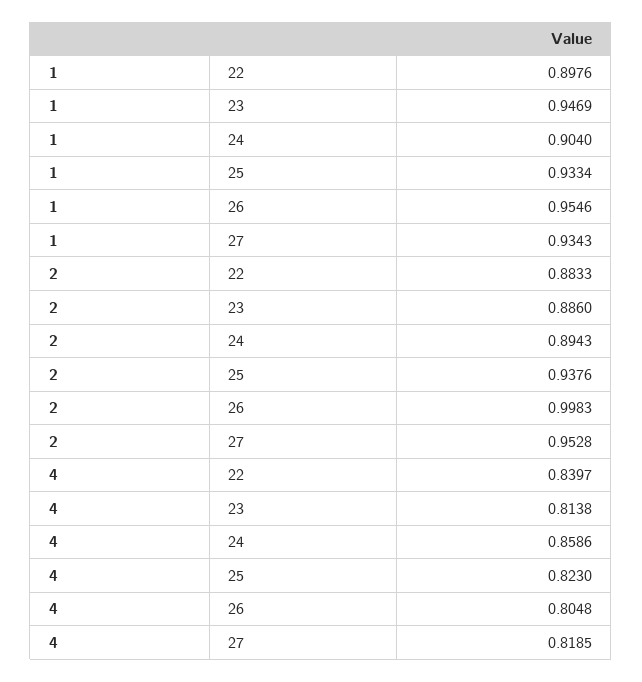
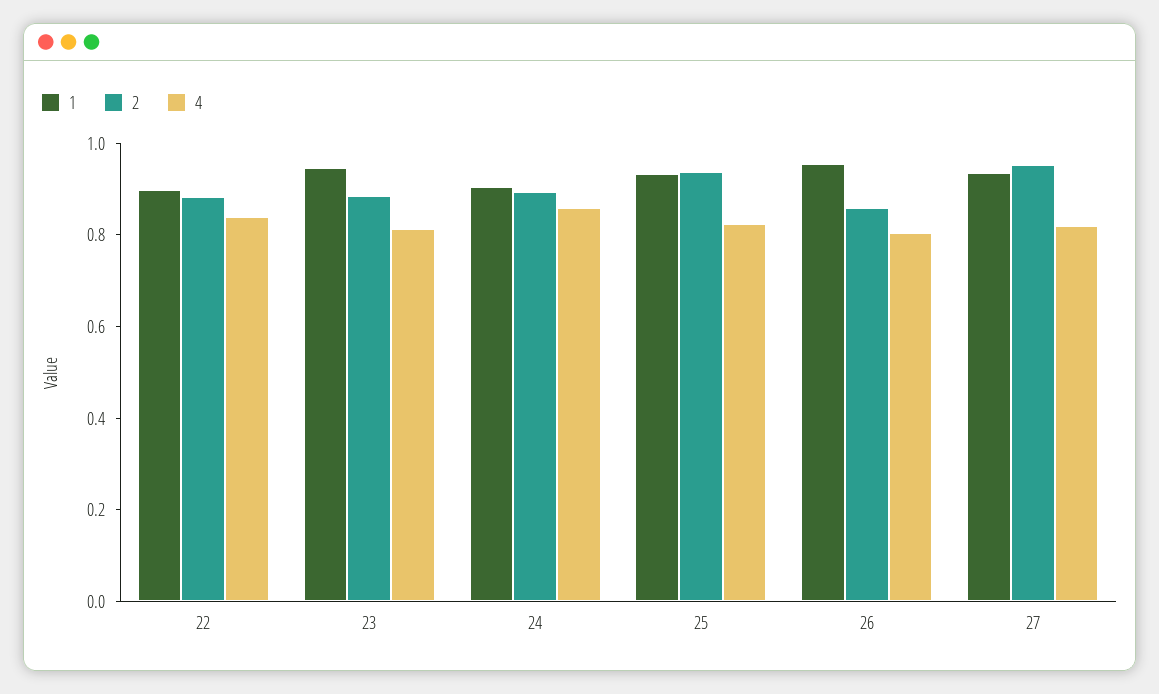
  {
    "1": {
      "22": 0.8976,
      "23": 0.9469,
      "24": 0.904,
      "25": 0.9334,
      "26": 0.9546,
      "27": 0.9343
    },
    "2": {
      "22": 0.8833,
      "23": 0.886,
      "24": 0.8943,
      "25": 0.9376,
-     "26": 0.9983,
+     "26": 0.85,
      "27": 0.9528
    },
    "4": {
      "22": 0.8397,
      "23": 0.8138,
      "24": 0.8586,
      "25": 0.823,
      "26": 0.8048,
      "27": 0.8185
    }
  }

